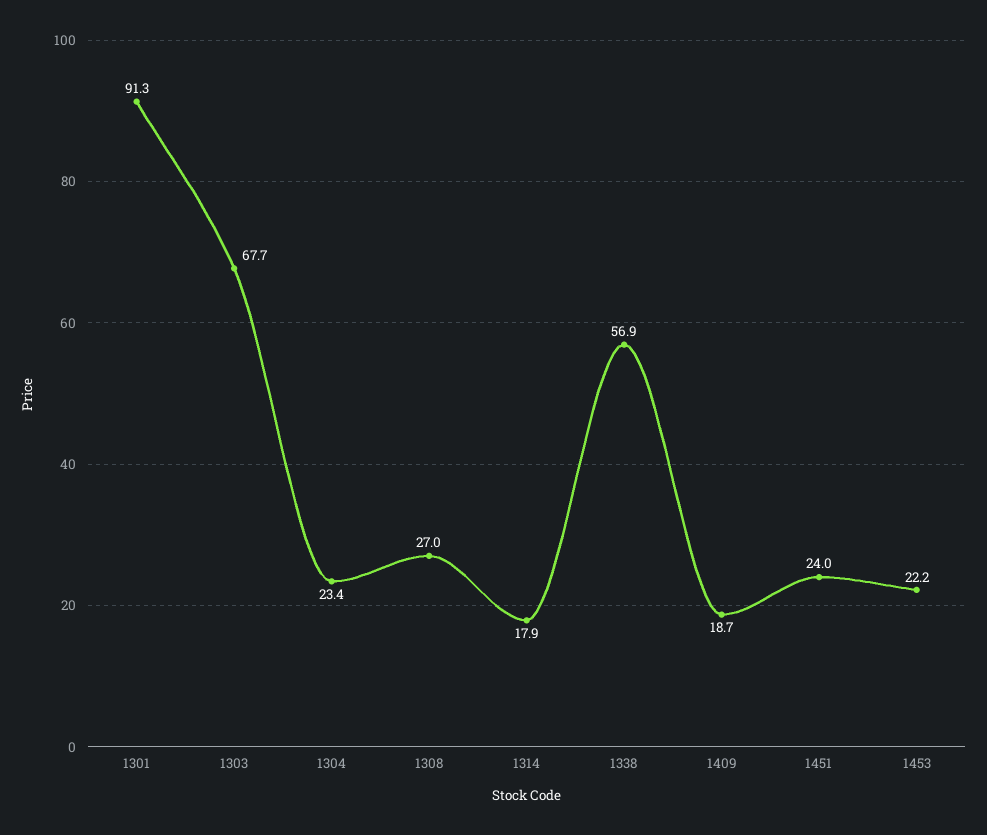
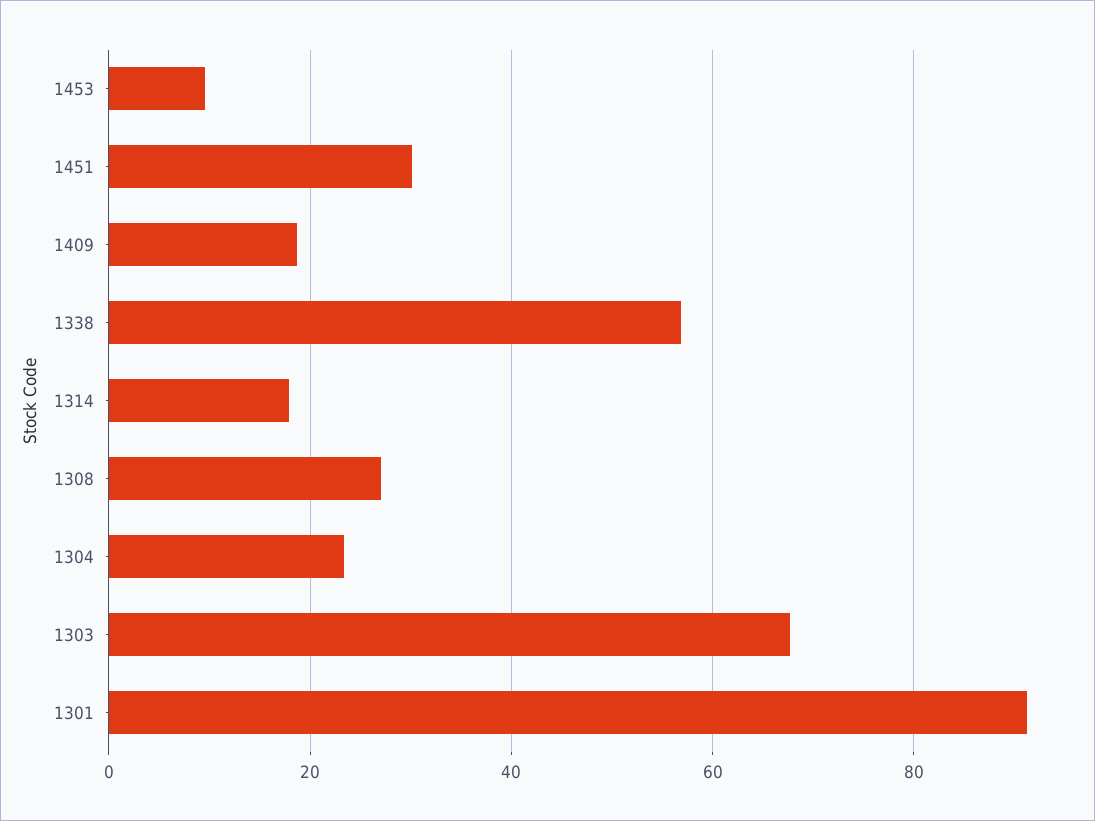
  {
    "1301": 91.3,
    "1303": 67.7,
    "1304": 23.4,
    "1308": 27,
    "1314": 17.9,
    "1338": 56.9,
    "1409": 18.7,
-   "1451": 24,
+   "1451": 30,
-   "1453": 22.2
+   "1453": 10
  }

